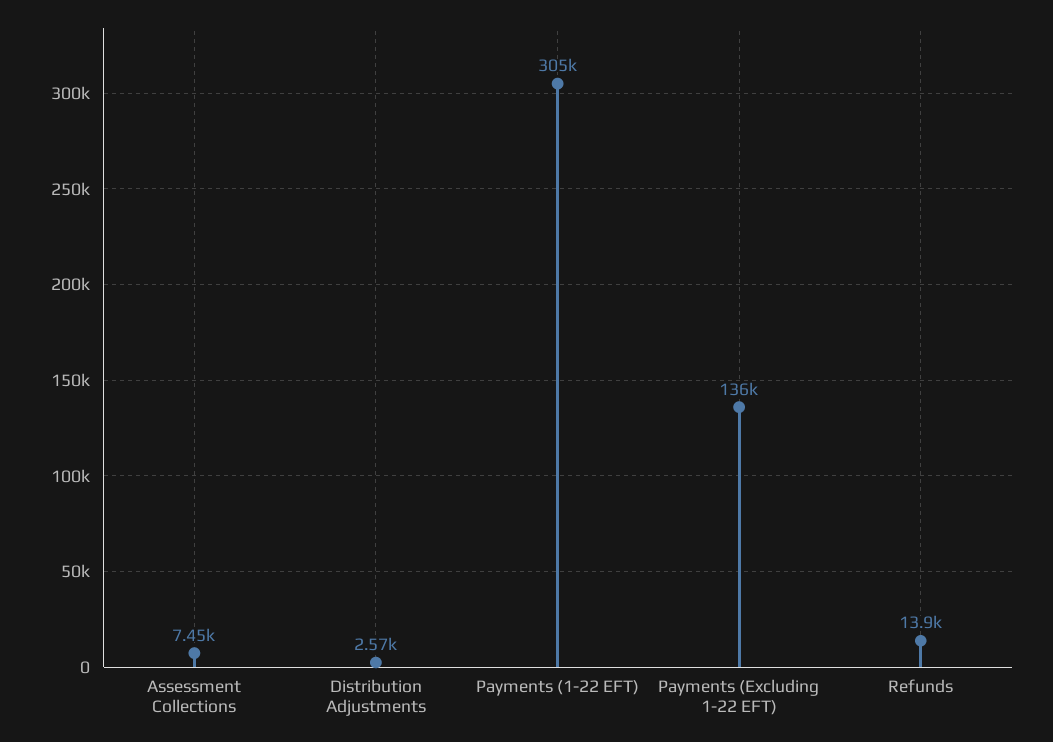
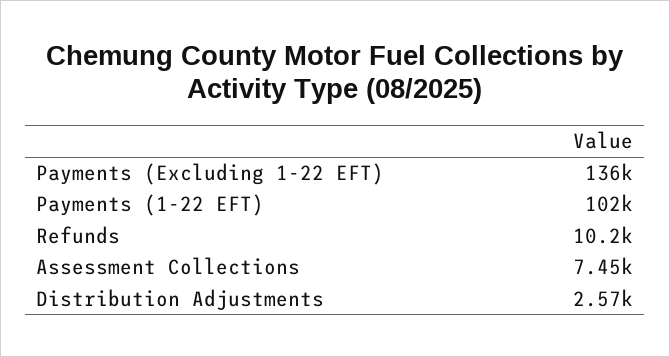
  {
    "Assessment Collections": 7450,
    "Distribution Adjustments": 2570,
-   "Payments (1-22 EFT)": 305000,
+   "Payments (1-22 EFT)": 102000,
    "Payments (Excluding 1-22 EFT)": 136000,
-   "Refunds": 13900
+   "Refunds": 10200
  }

